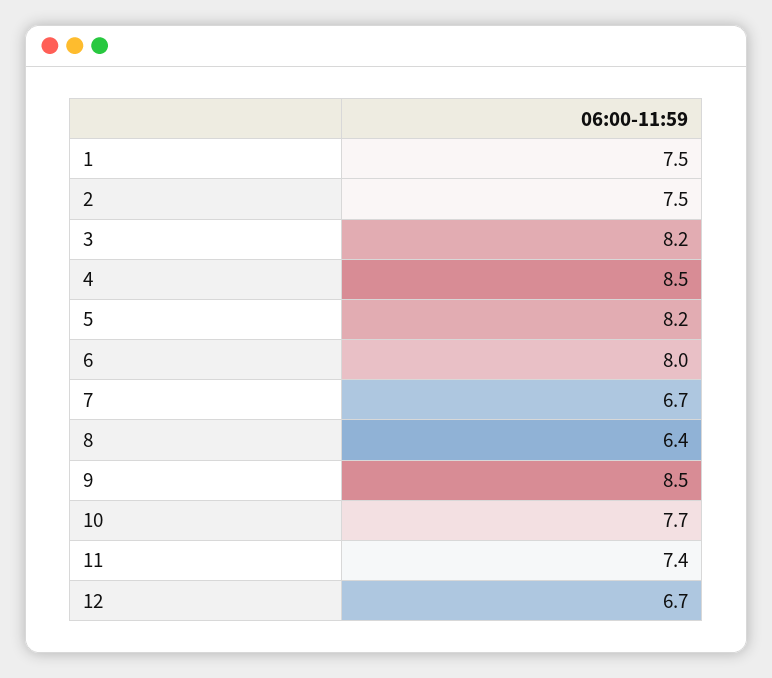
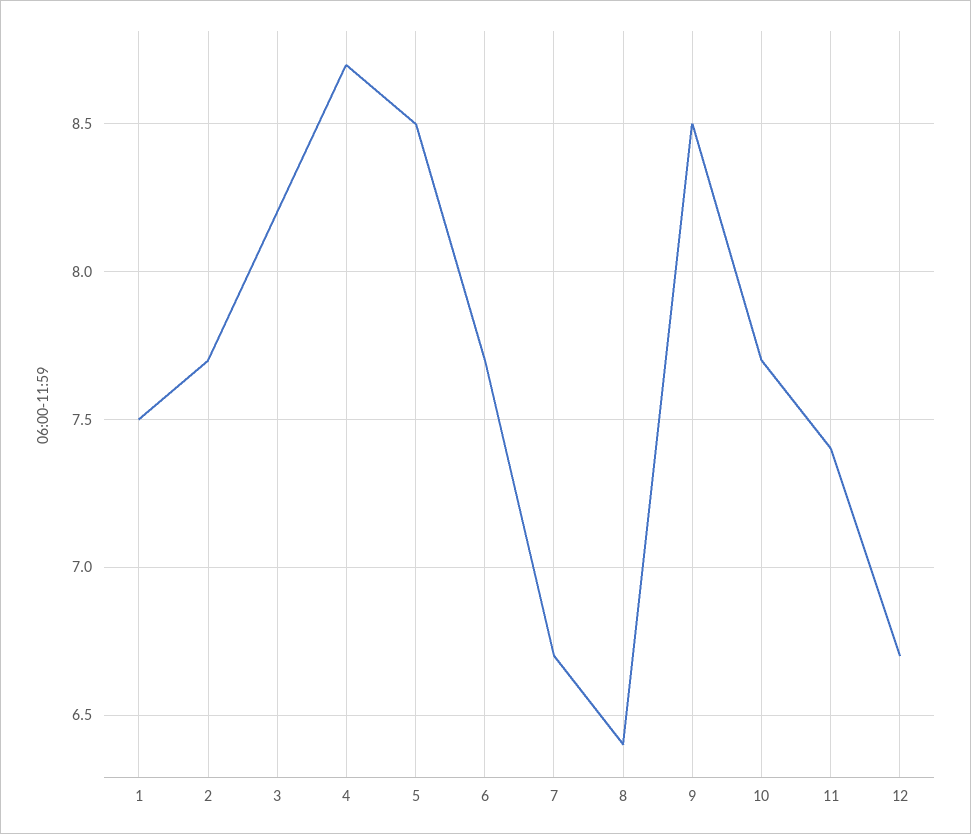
  {
    "1": 7.5,
-   "2": 7.5,
+   "2": 7.7,
    "3": 8.2,
-   "4": 8.5,
+   "4": 8.7,
-   "5": 8.2,
+   "5": 8.5,
-   "6": 8,
+   "6": 7.7,
    "7": 6.7,
    "8": 6.4,
    "9": 8.5,
    "10": 7.7,
    "11": 7.4,
    "12": 6.7
  }

